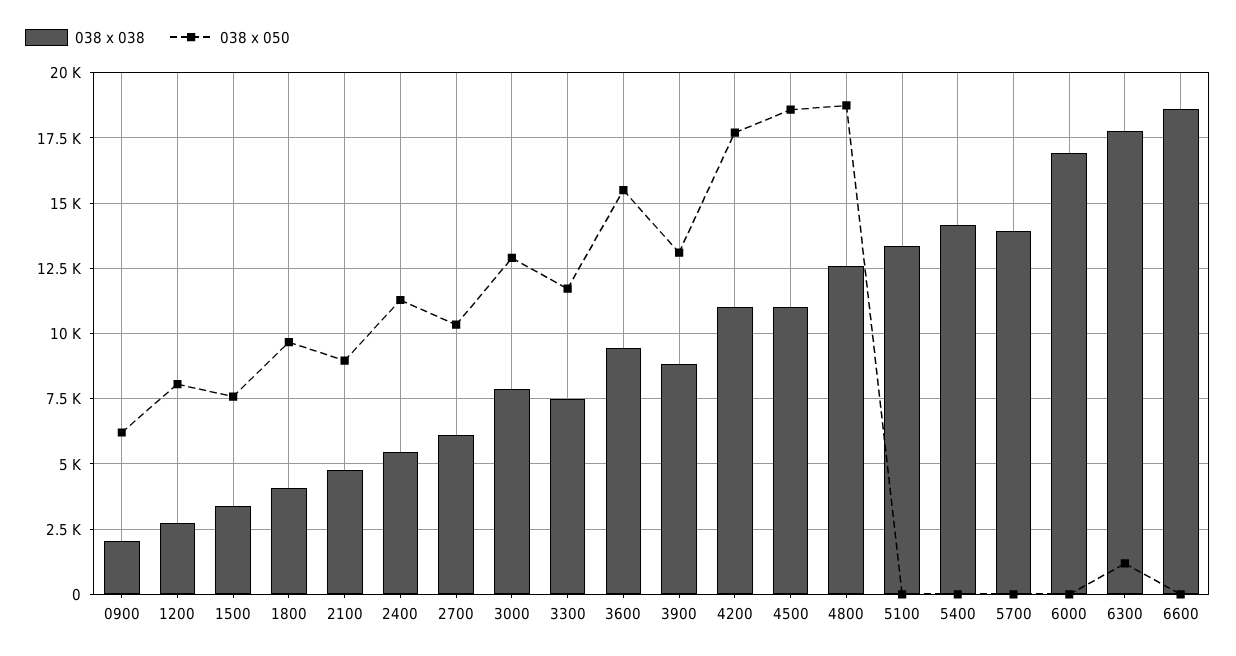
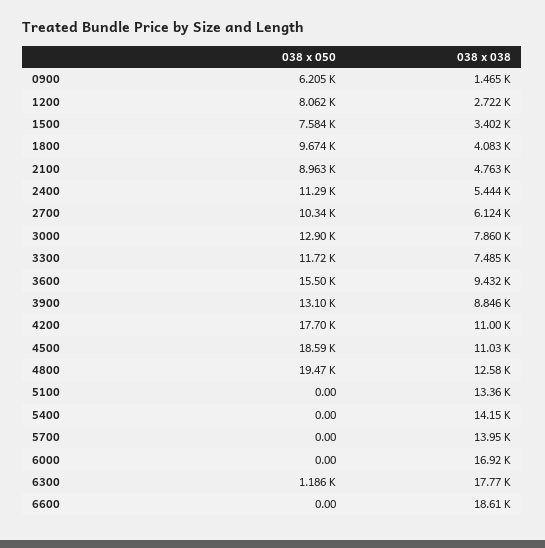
  {
    "038 x 038": {
-     "0900": 2000,
+     "0900": 1465,
      "1200": 2722,
      "1500": 3402,
      "1800": 4083,
      "2100": 4763,
      "2400": 5444,
      "2700": 6124,
      "3000": 7860,
      "3300": 7485,
      "3600": 9432,
      "3900": 8846,
      "4200": 11000,
      "4500": 11030,
      "4800": 12580,
      "5100": 13360,
      "5400": 14150,
      "5700": 13950,
      "6000": 16920,
      "6300": 17770,
      "6600": 18610
    },
    "038 x 050": {
      "0900": 6205,
      "1200": 8062,
      "1500": 7584,
      "1800": 9674,
      "2100": 8963,
      "2400": 11290,
      "2700": 10340,
      "3000": 12900,
      "3300": 11720,
      "3600": 15500,
      "3900": 13100,
      "4200": 17700,
      "4500": 18590,
-     "4800": 18750,
+     "4800": 19470,
      "5100": 0,
      "5400": 0,
      "5700": 0,
      "6000": 0,
      "6300": 1186,
      "6600": 0
    }
  }

